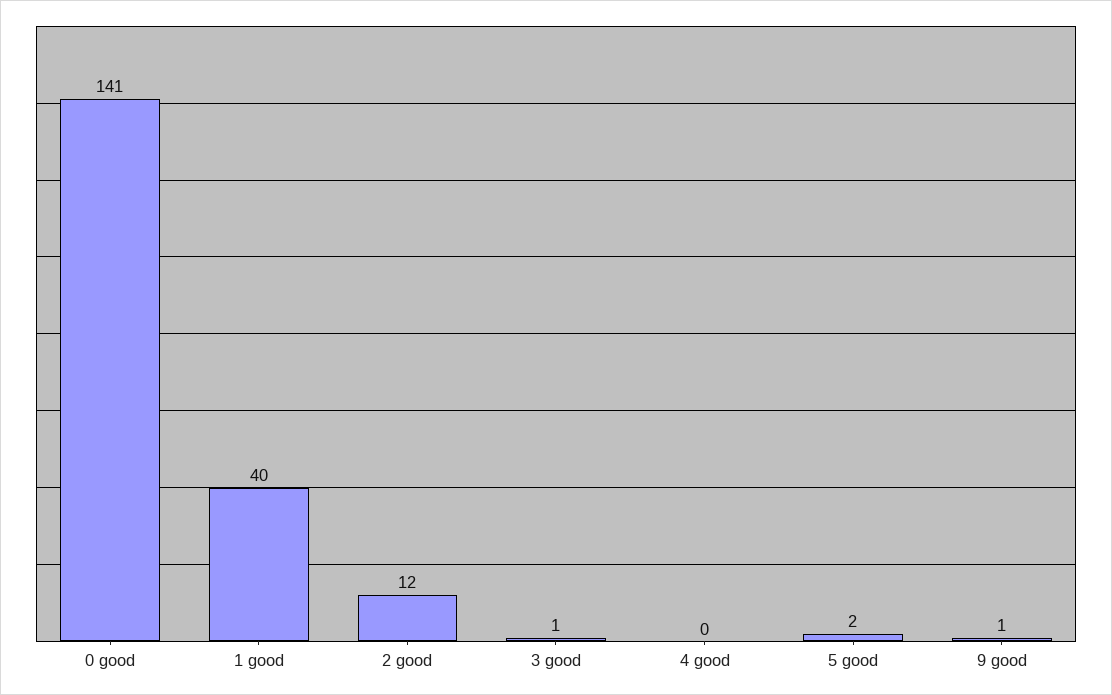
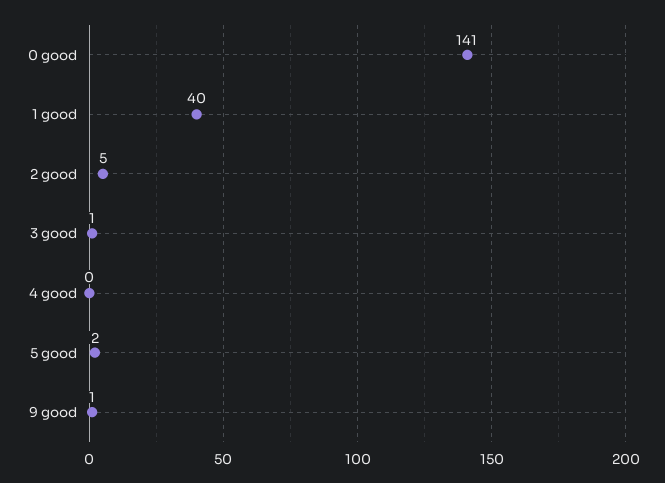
  {
    "0 good": 141,
    "1 good": 40,
-   "2 good": 12,
+   "2 good": 5,
    "3 good": 1,
    "4 good": 0,
    "5 good": 2,
    "9 good": 1
  }

